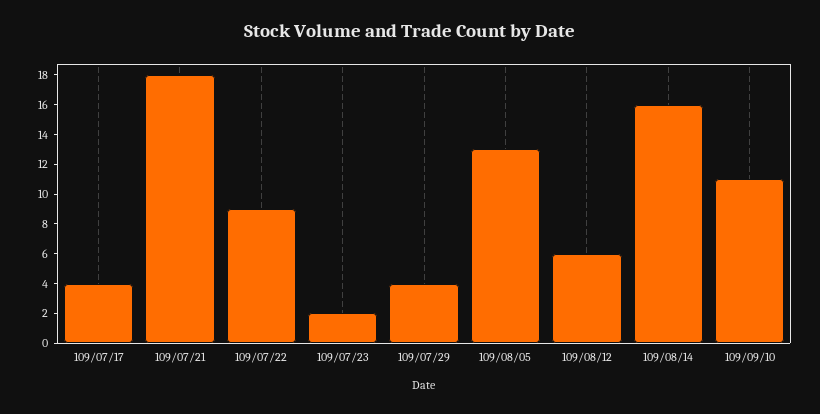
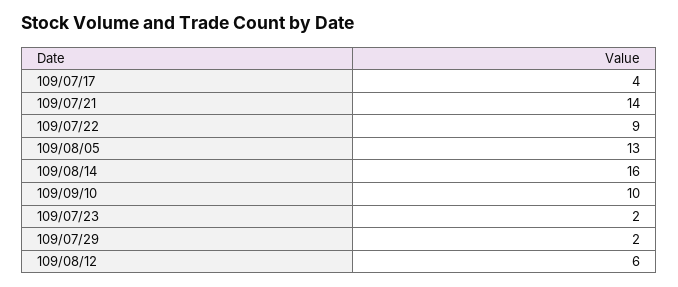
  {
    "109/07/17": 4,
-   "109/07/21": 18,
+   "109/07/21": 14,
    "109/07/22": 9,
    "109/07/23": 2,
-   "109/07/29": 4,
+   "109/07/29": 2,
    "109/08/05": 13,
    "109/08/12": 6,
    "109/08/14": 16,
-   "109/09/10": 11
+   "109/09/10": 10
  }

